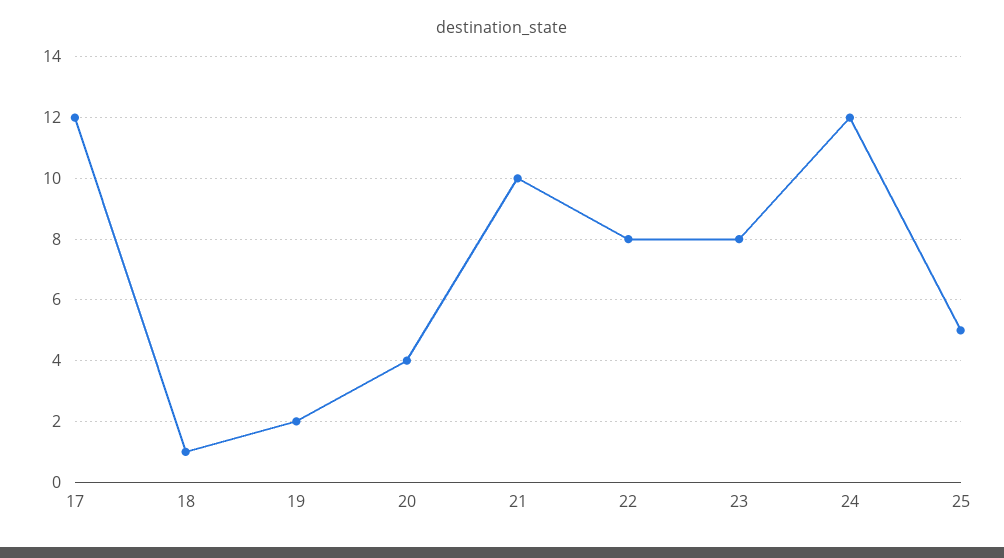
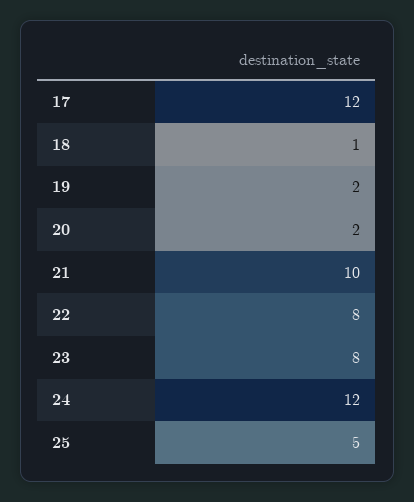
  {
    "17": 12,
    "18": 1,
    "19": 2,
-   "20": 4,
+   "20": 2,
    "21": 10,
    "22": 8,
    "23": 8,
    "24": 12,
    "25": 5
  }

